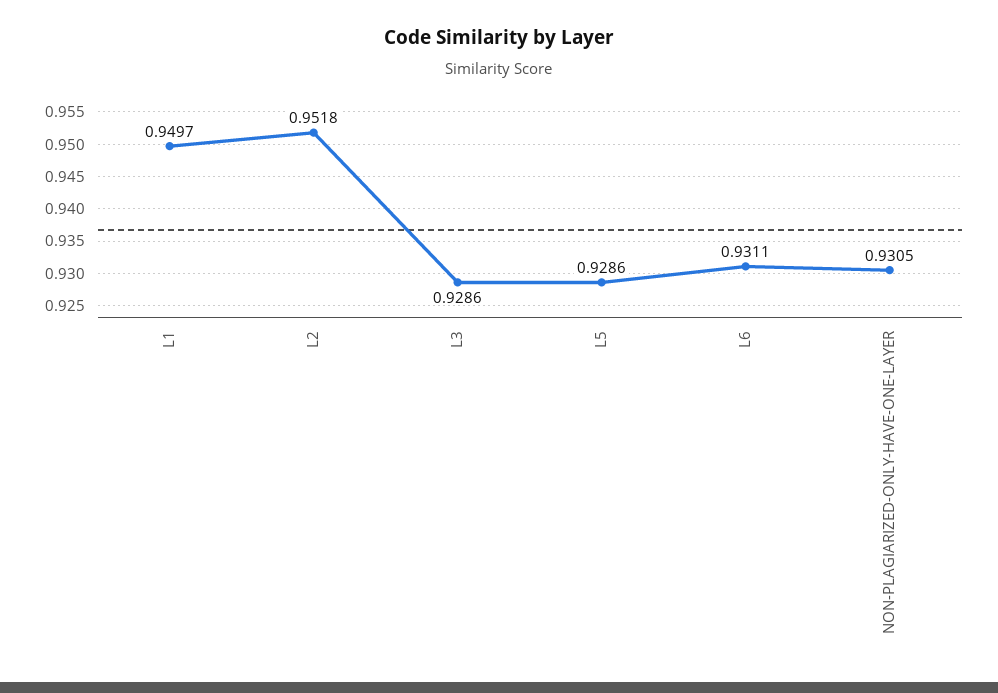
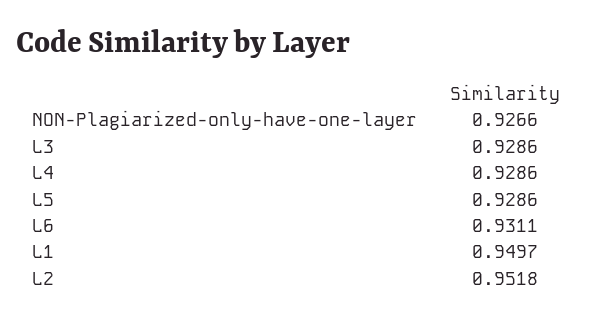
  {
    "L1": 0.9497,
    "L2": 0.9518,
    "L3": 0.9286,
    "L5": 0.9286,
    "L6": 0.9311,
-   "NON-PLAGIARIZED-ONLY-HAVE-ONE-LAYER": 0.9305
+   "NON-PLAGIARIZED-ONLY-HAVE-ONE-LAYER": 0.9266,
+   "L4": 0.9286
  }

